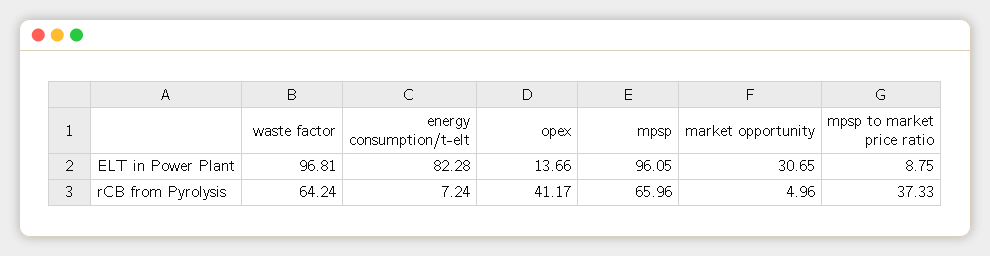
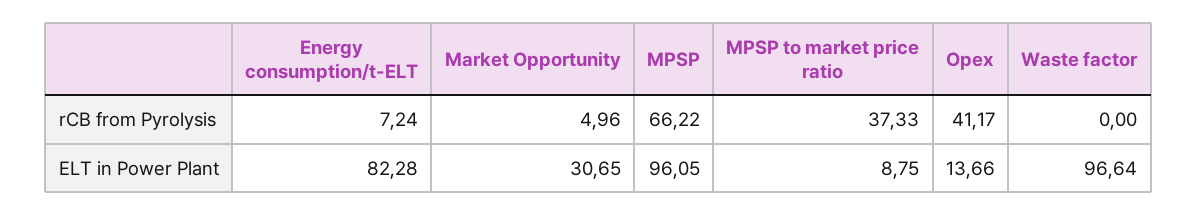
  {
    "waste factor": {
-     "ELT in Power Plant": 96.81,
+     "ELT in Power Plant": 96.64,
-     "rCB from Pyrolysis": 64.24
+     "rCB from Pyrolysis": 0
    },
    "energy consumption/t-elt": {
      "ELT in Power Plant": 82.28,
      "rCB from Pyrolysis": 7.24
    },
    "opex": {
      "ELT in Power Plant": 13.66,
      "rCB from Pyrolysis": 41.17
    },
    "mpsp": {
      "ELT in Power Plant": 96.05,
-     "rCB from Pyrolysis": 65.96
+     "rCB from Pyrolysis": 66.22
    },
    "market opportunity": {
      "ELT in Power Plant": 30.65,
      "rCB from Pyrolysis": 4.96
    },
    "mpsp to market price ratio": {
      "ELT in Power Plant": 8.75,
      "rCB from Pyrolysis": 37.33
    }
  }

